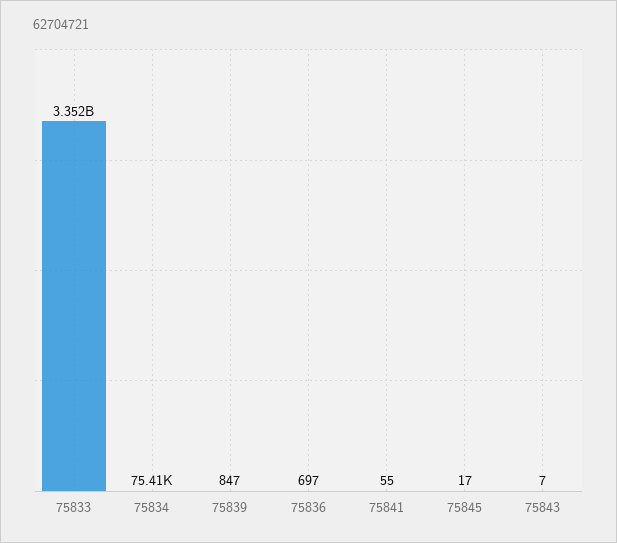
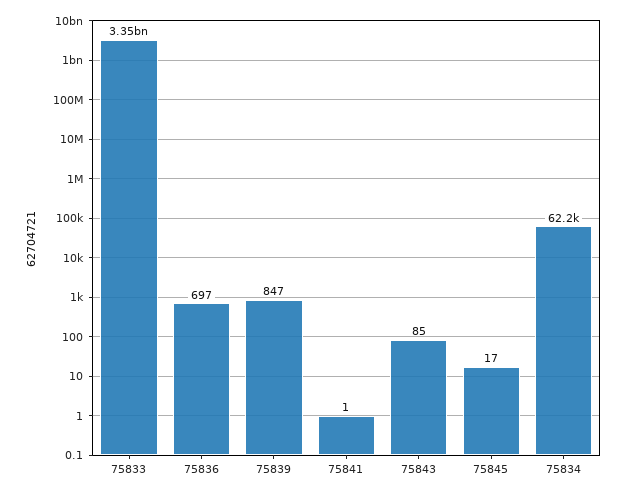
  {
    "75833": 3352000000,
-   "75834": 75410,
+   "75834": 62200,
    "75839": 847,
    "75836": 697,
-   "75841": 55,
+   "75841": 1,
    "75845": 17,
-   "75843": 7
+   "75843": 85
  }

